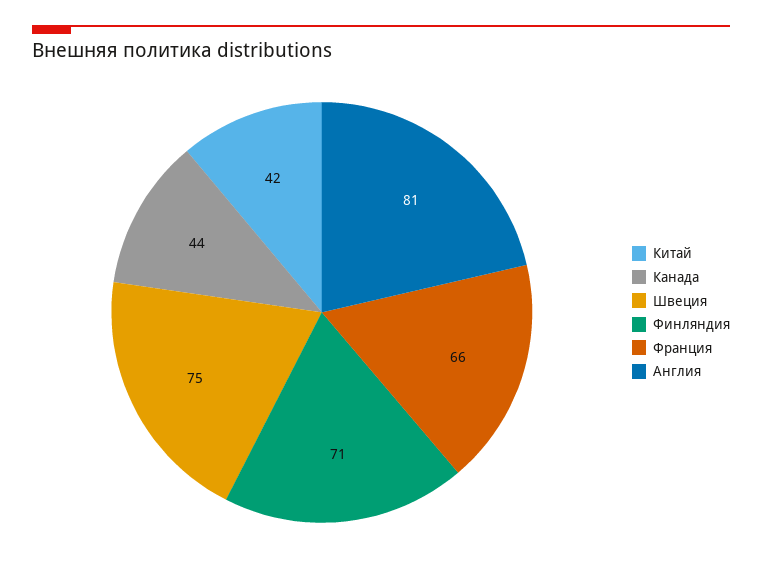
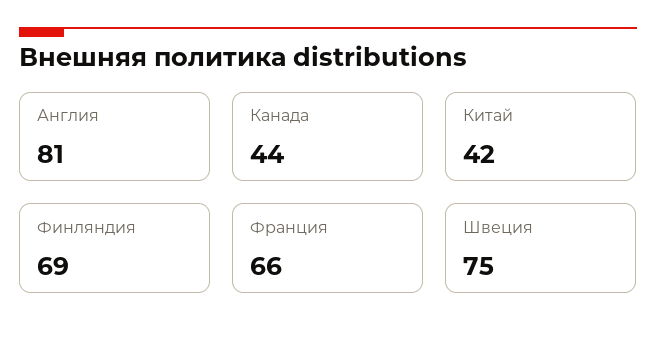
  {
    "Китай": 42,
    "Канада": 44,
    "Швеция": 75,
-   "Финляндия": 71,
+   "Финляндия": 69,
    "Франция": 66,
    "Англия": 81
  }

